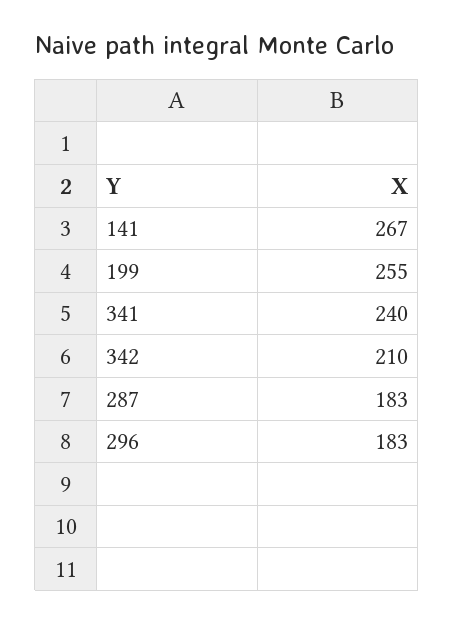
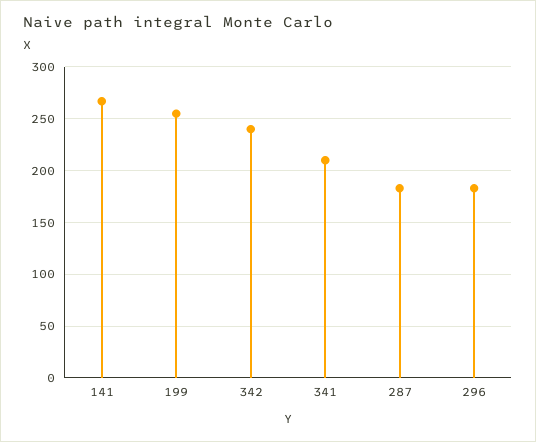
  {
    "141": 267,
    "199": 255,
-   "341": 240,
+   "341": 210,
-   "342": 210,
+   "342": 240,
    "287": 183,
    "296": 183
  }

